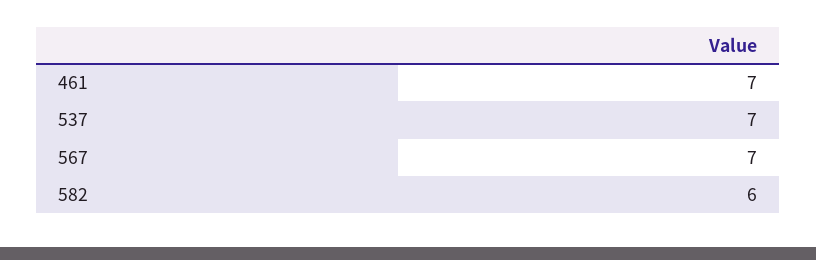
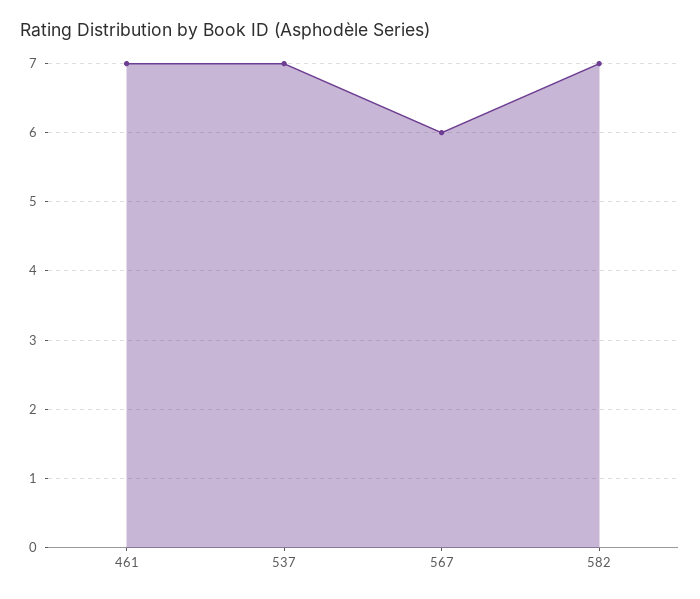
  {
    "461": 7,
    "537": 7,
-   "567": 7,
+   "567": 6,
-   "582": 6
+   "582": 7
  }

